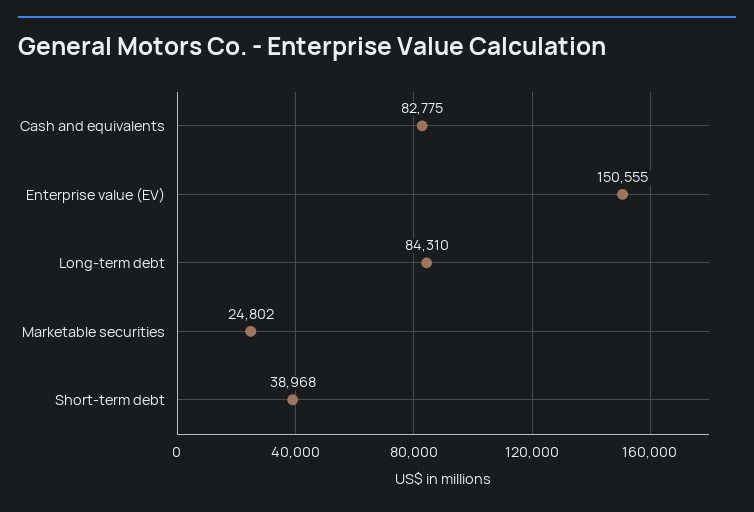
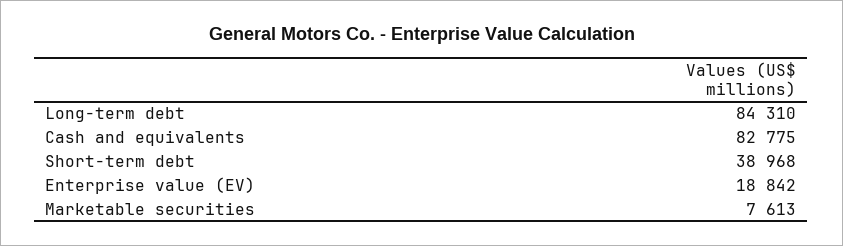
  {
    "Cash and equivalents": 82775,
-   "Enterprise value (EV)": 150555,
+   "Enterprise value (EV)": 18842,
    "Long-term debt": 84310,
-   "Marketable securities": 24802,
+   "Marketable securities": 7613,
    "Short-term debt": 38968
  }

